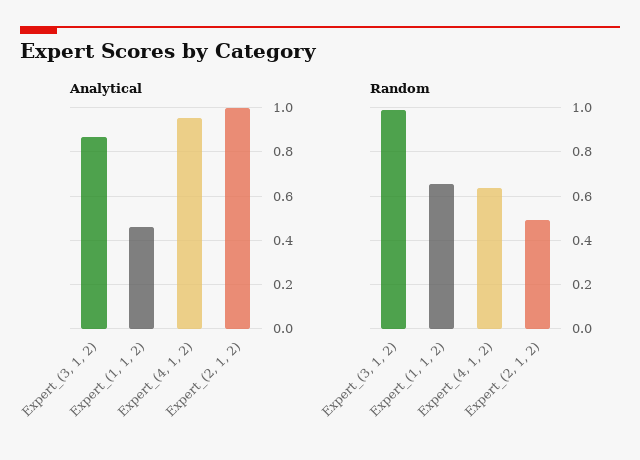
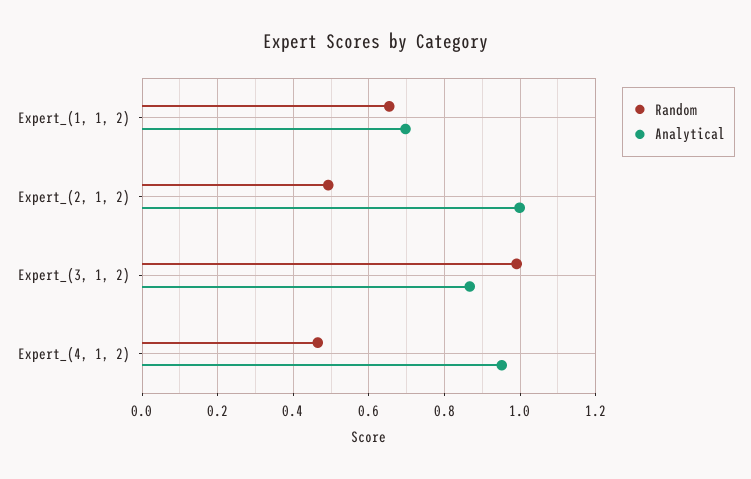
  {
    "Analytical": {
      "Expert_(3, 1, 2)": 0.86,
-     "Expert_(1, 1, 2)": 0.45,
+     "Expert_(1, 1, 2)": 0.7,
      "Expert_(4, 1, 2)": 0.96,
      "Expert_(2, 1, 2)": 1
    },
    "Random": {
      "Expert_(3, 1, 2)": 1,
      "Expert_(1, 1, 2)": 0.66,
-     "Expert_(4, 1, 2)": 0.65,
+     "Expert_(4, 1, 2)": 0.46,
      "Expert_(2, 1, 2)": 0.5
    }
  }

